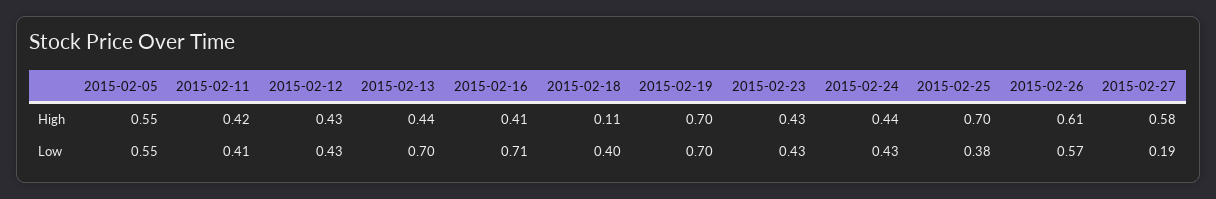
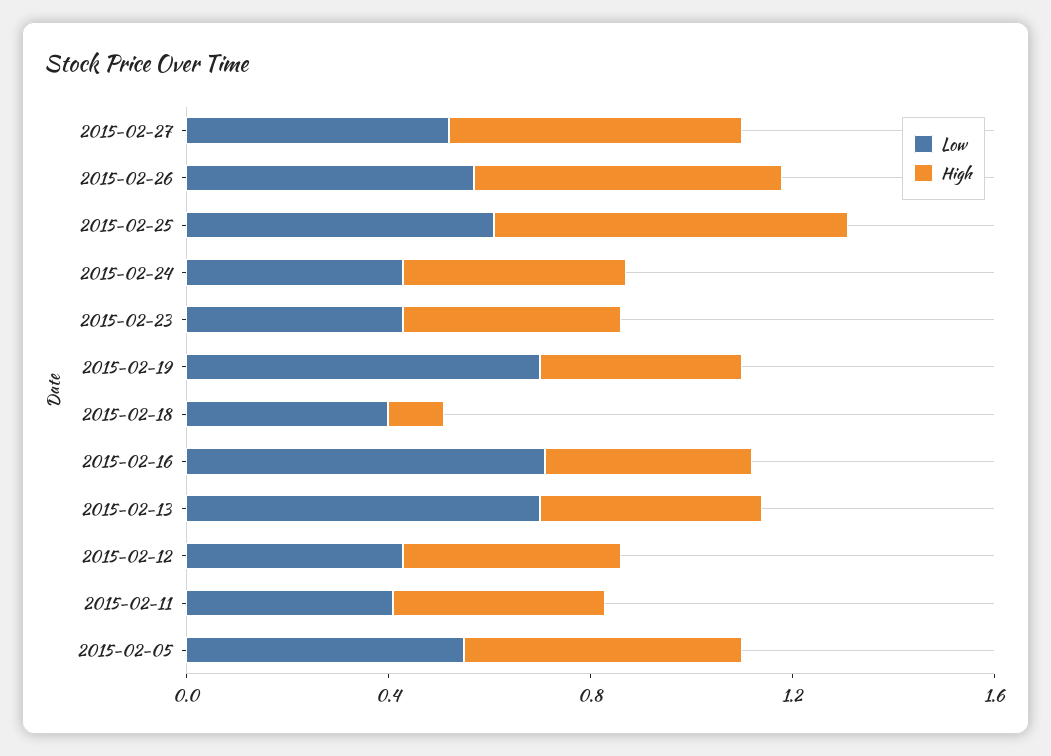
  {
    "High": {
      "2015-02-05": 0.55,
      "2015-02-11": 0.42,
      "2015-02-12": 0.43,
      "2015-02-13": 0.44,
      "2015-02-16": 0.41,
      "2015-02-18": 0.11,
-     "2015-02-19": 0.7,
+     "2015-02-19": 0.4,
      "2015-02-23": 0.43,
      "2015-02-24": 0.44,
      "2015-02-25": 0.7,
      "2015-02-26": 0.61,
      "2015-02-27": 0.58
    },
    "Low": {
      "2015-02-05": 0.55,
      "2015-02-11": 0.41,
      "2015-02-12": 0.43,
      "2015-02-13": 0.7,
      "2015-02-16": 0.71,
      "2015-02-18": 0.4,
      "2015-02-19": 0.7,
      "2015-02-23": 0.43,
      "2015-02-24": 0.43,
-     "2015-02-25": 0.38,
+     "2015-02-25": 0.6,
      "2015-02-26": 0.57,
-     "2015-02-27": 0.19
+     "2015-02-27": 0.5
    }
  }

